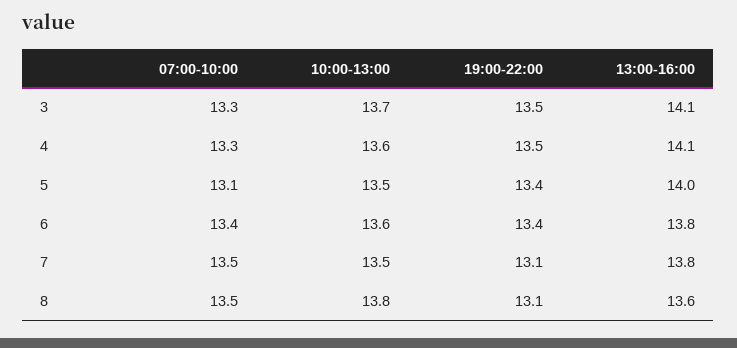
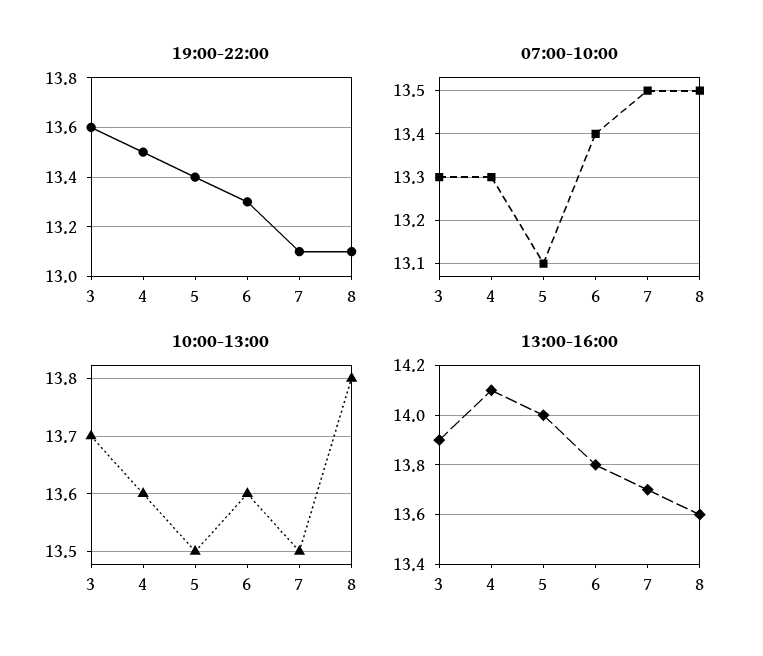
  {
    "07:00-10:00": {
      "3": 13.3,
      "4": 13.3,
      "5": 13.1,
      "6": 13.4,
      "7": 13.5,
      "8": 13.5
    },
    "10:00-13:00": {
      "3": 13.7,
      "4": 13.6,
      "5": 13.5,
      "6": 13.6,
      "7": 13.5,
      "8": 13.8
    },
    "19:00-22:00": {
-     "3": 13.5,
+     "3": 13.6,
      "4": 13.5,
      "5": 13.4,
-     "6": 13.4,
+     "6": 13.3,
      "7": 13.1,
      "8": 13.1
    },
    "13:00-16:00": {
-     "3": 14.1,
+     "3": 13.9,
      "4": 14.1,
      "5": 14,
      "6": 13.8,
-     "7": 13.8,
+     "7": 13.7,
      "8": 13.6
    }
  }

